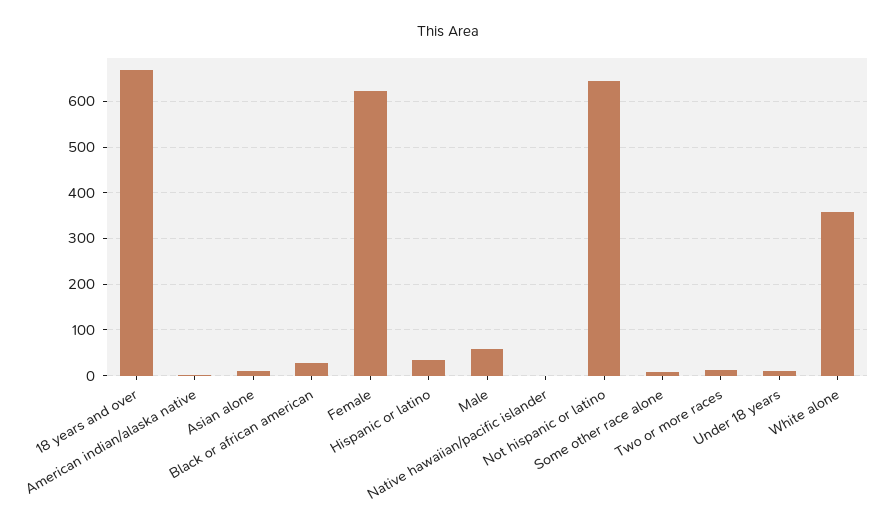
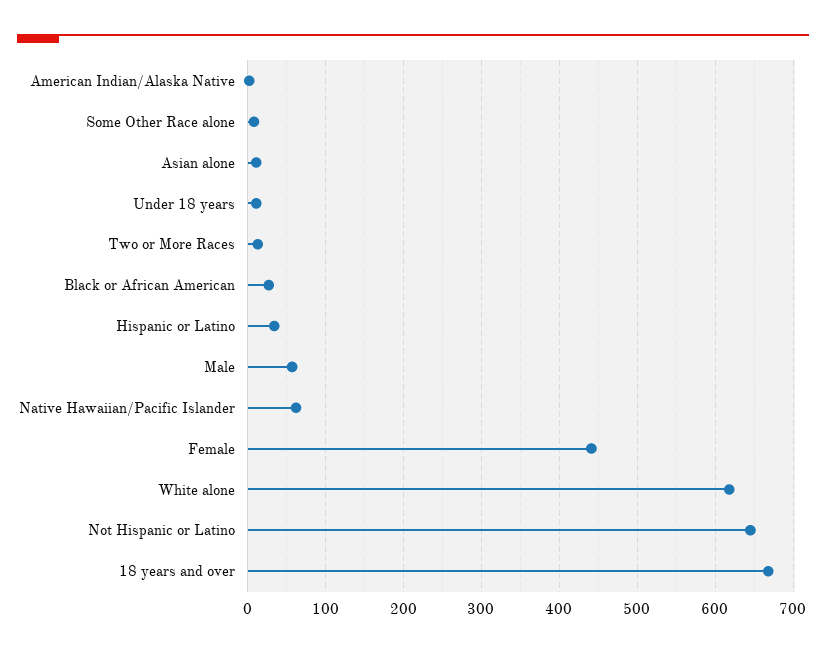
  {
    "18 years and over": 670,
    "American indian/alaska native": 0,
    "Asian alone": 10,
    "Black or african american": 30,
-   "Female": 620,
+   "Female": 440,
    "Hispanic or latino": 30,
    "Male": 60,
-   "Native hawaiian/pacific islander": 0,
+   "Native hawaiian/pacific islander": 60,
    "Not hispanic or latino": 650,
    "Some other race alone": 10,
    "Two or more races": 10,
    "Under 18 years": 10,
-   "White alone": 360
+   "White alone": 620
  }

